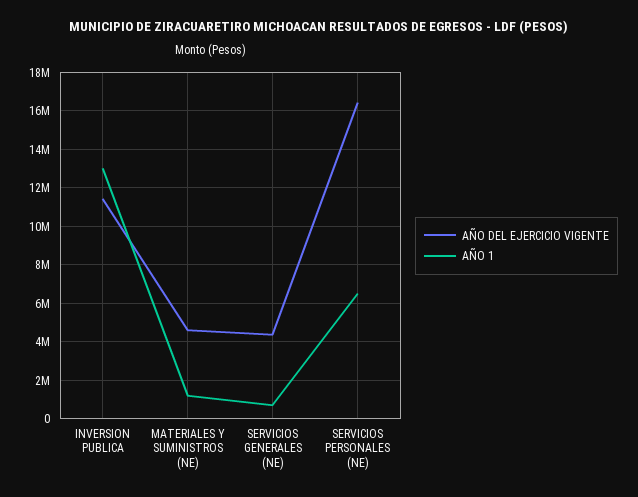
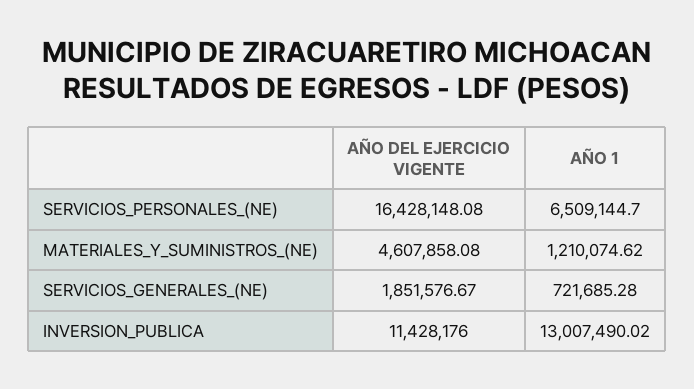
  {
    "AÑO DEL EJERCICIO VIGENTE": {
      "INVERSION PUBLICA": 11428176,
      "MATERIALES Y SUMINISTROS (NE)": 4607858.08,
-     "SERVICIOS GENERALES (NE)": 4500000,
+     "SERVICIOS GENERALES (NE)": 1851576.67,
      "SERVICIOS PERSONALES (NE)": 16428148.08
    },
    "AÑO 1": {
      "INVERSION PUBLICA": 13007490.02,
      "MATERIALES Y SUMINISTROS (NE)": 1210074.62,
      "SERVICIOS GENERALES (NE)": 721685.28,
      "SERVICIOS PERSONALES (NE)": 6509144.7
    }
  }

